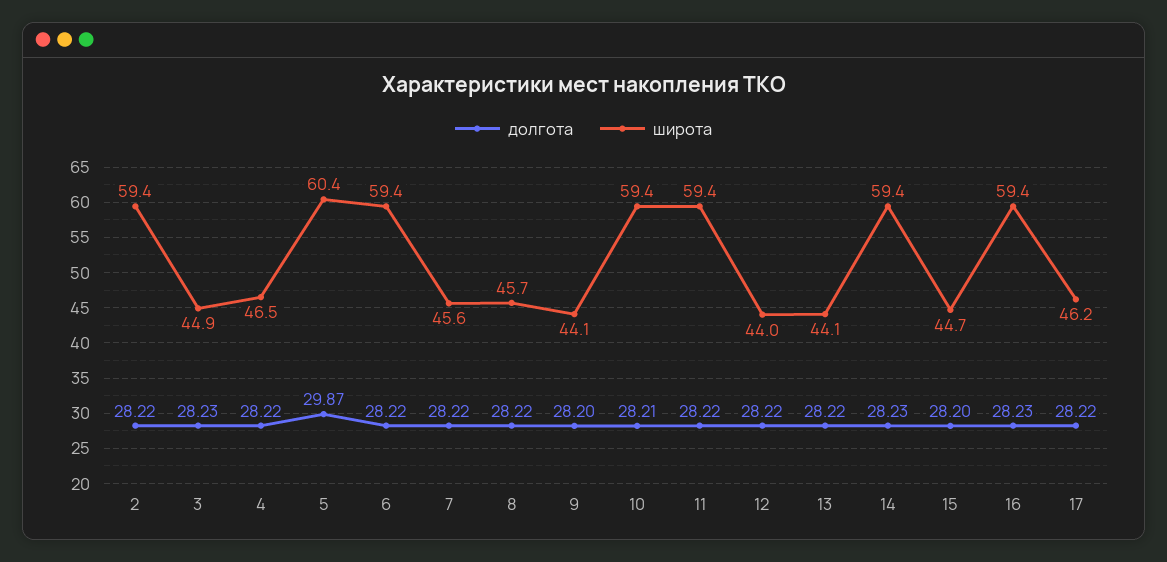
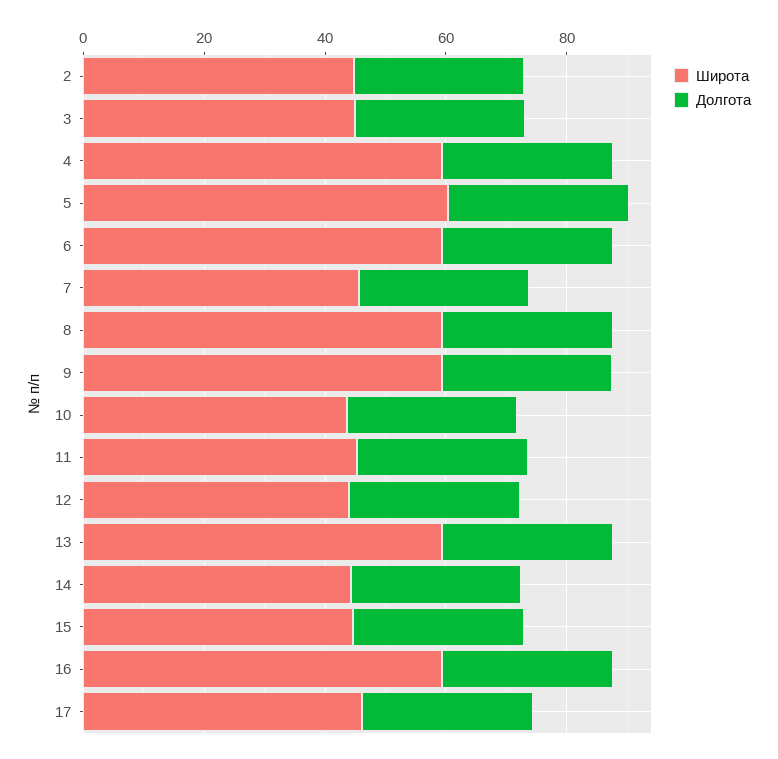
  {
    "долгота": {
      "2": 28.22,
      "3": 28.23,
      "4": 28.22,
      "5": 29.87,
      "6": 28.22,
      "7": 28.22,
      "8": 28.22,
      "9": 28.2,
      "10": 28.21,
      "11": 28.22,
      "12": 28.22,
      "13": 28.22,
      "14": 28.23,
      "15": 28.2,
      "16": 28.23,
      "17": 28.22
    },
    "широта": {
-     "2": 59.4,
+     "2": 45,
      "3": 44.9,
-     "4": 46.5,
+     "4": 60,
      "5": 60.4,
      "6": 59.4,
      "7": 45.6,
-     "8": 45.7,
+     "8": 60,
-     "9": 44.1,
+     "9": 60,
-     "10": 59.4,
+     "10": 45,
-     "11": 59.4,
+     "11": 45,
      "12": 44,
-     "13": 44.1,
+     "13": 60,
-     "14": 59.4,
+     "14": 45,
      "15": 44.7,
      "16": 59.4,
      "17": 46.2
    }
  }

